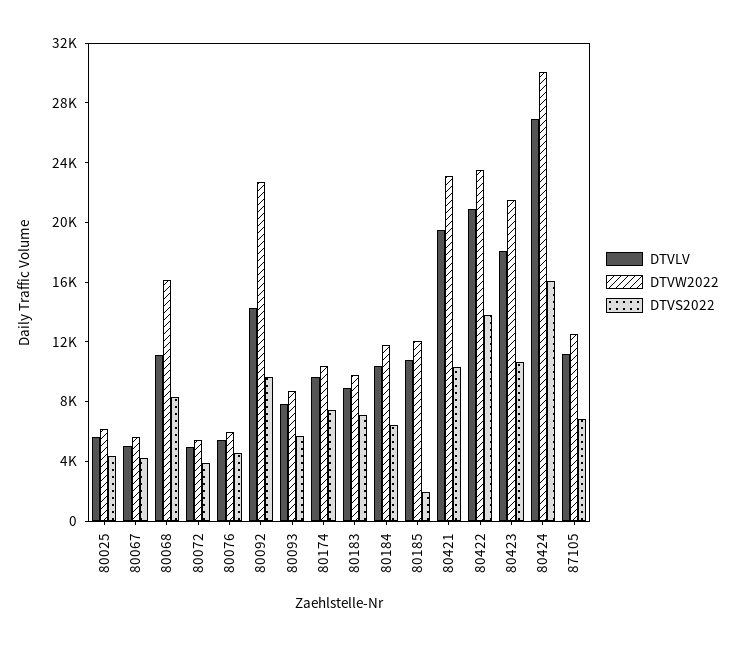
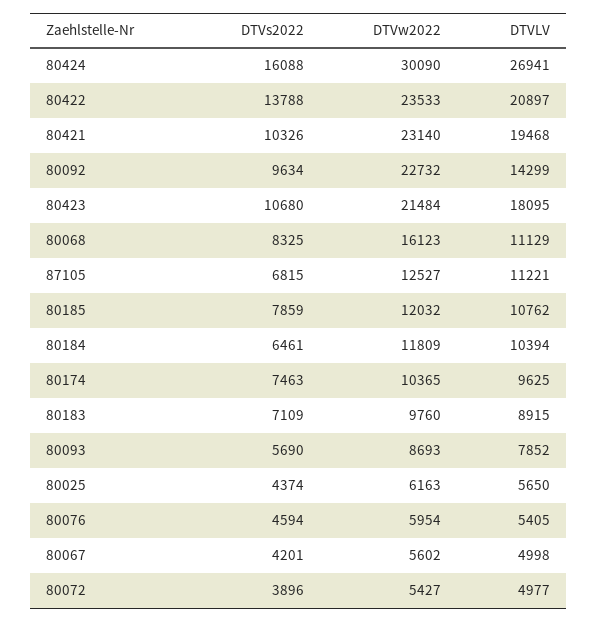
  {
    "DTVLV": {
      "80025": 5650,
      "80067": 4998,
      "80068": 11129,
      "80072": 4977,
      "80076": 5405,
      "80092": 14299,
      "80093": 7852,
      "80174": 9625,
      "80183": 8915,
      "80184": 10394,
      "80185": 10762,
      "80421": 19468,
      "80422": 20897,
      "80423": 18095,
      "80424": 26941,
      "87105": 11221
    },
    "DTVW2022": {
      "80025": 6163,
      "80067": 5602,
      "80068": 16123,
      "80072": 5427,
      "80076": 5954,
      "80092": 22732,
      "80093": 8693,
      "80174": 10365,
      "80183": 9760,
      "80184": 11809,
      "80185": 12032,
      "80421": 23140,
      "80422": 23533,
      "80423": 21484,
      "80424": 30090,
      "87105": 12527
    },
    "DTVS2022": {
      "80025": 4374,
      "80067": 4201,
      "80068": 8325,
      "80072": 3896,
      "80076": 4594,
      "80092": 9634,
      "80093": 5690,
      "80174": 7463,
      "80183": 7109,
      "80184": 6461,
-     "80185": 2000,
+     "80185": 7859,
      "80421": 10326,
      "80422": 13788,
      "80423": 10680,
      "80424": 16088,
      "87105": 6815
    }
  }

